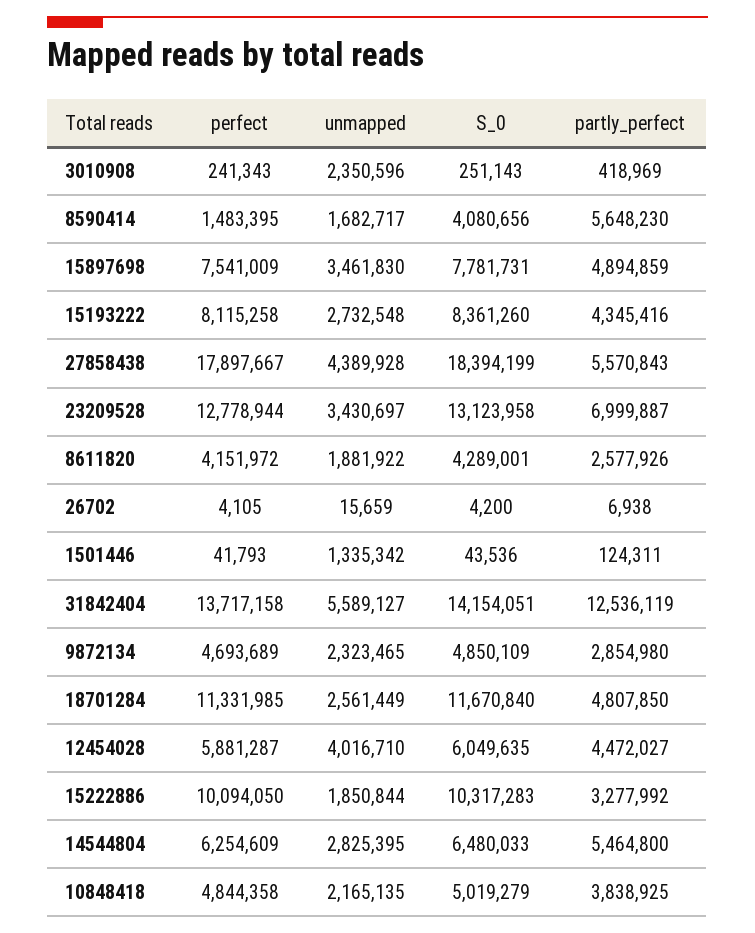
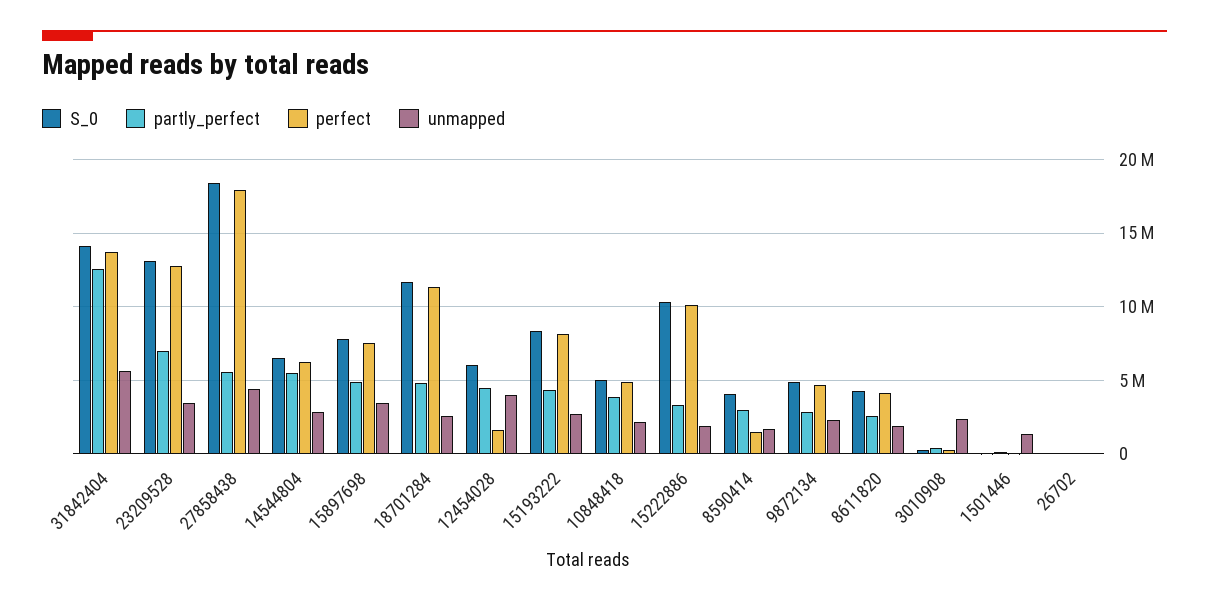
  {
    "perfect": {
      "3010908": 241343,
      "8590414": 1483395,
      "15897698": 7541009,
      "15193222": 8115258,
      "27858438": 17897667,
      "23209528": 12778944,
      "8611820": 4151972,
      "26702": 4105,
      "1501446": 41793,
      "31842404": 13717158,
      "9872134": 4693689,
      "18701284": 11331985,
-     "12454028": 5881287,
+     "12454028": 1500000,
      "15222886": 10094050,
      "14544804": 6254609,
      "10848418": 4844358
    },
    "unmapped": {
      "3010908": 2350596,
      "8590414": 1682717,
      "15897698": 3461830,
      "15193222": 2732548,
      "27858438": 4389928,
      "23209528": 3430697,
      "8611820": 1881922,
      "26702": 15659,
      "1501446": 1335342,
      "31842404": 5589127,
      "9872134": 2323465,
      "18701284": 2561449,
      "12454028": 4016710,
      "15222886": 1850844,
      "14544804": 2825395,
      "10848418": 2165135
    },
    "S_0": {
      "3010908": 251143,
      "8590414": 4080656,
      "15897698": 7781731,
      "15193222": 8361260,
      "27858438": 18394199,
      "23209528": 13123958,
      "8611820": 4289001,
      "26702": 4200,
      "1501446": 43536,
      "31842404": 14154051,
      "9872134": 4850109,
      "18701284": 11670840,
      "12454028": 6049635,
      "15222886": 10317283,
      "14544804": 6480033,
      "10848418": 5019279
    },
    "partly_perfect": {
      "3010908": 418969,
-     "8590414": 5648230,
+     "8590414": 3000000,
      "15897698": 4894859,
      "15193222": 4345416,
      "27858438": 5570843,
      "23209528": 6999887,
      "8611820": 2577926,
      "26702": 6938,
      "1501446": 124311,
      "31842404": 12536119,
      "9872134": 2854980,
      "18701284": 4807850,
      "12454028": 4472027,
      "15222886": 3277992,
      "14544804": 5464800,
      "10848418": 3838925
    }
  }

